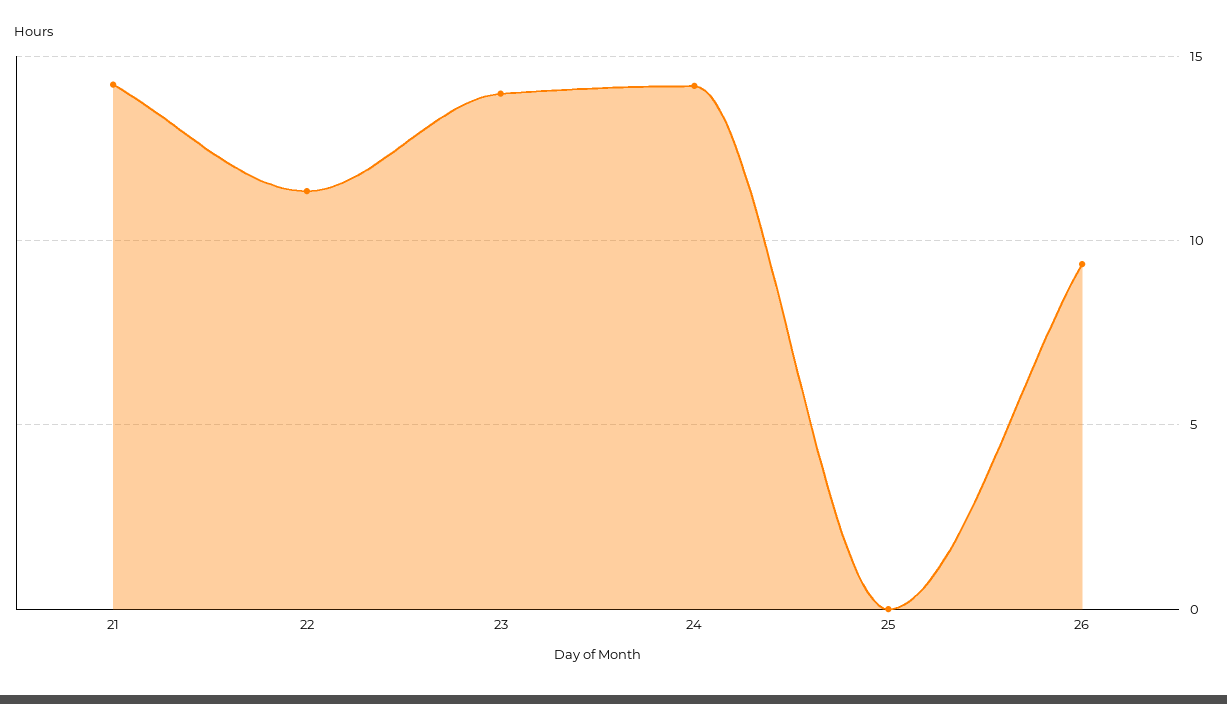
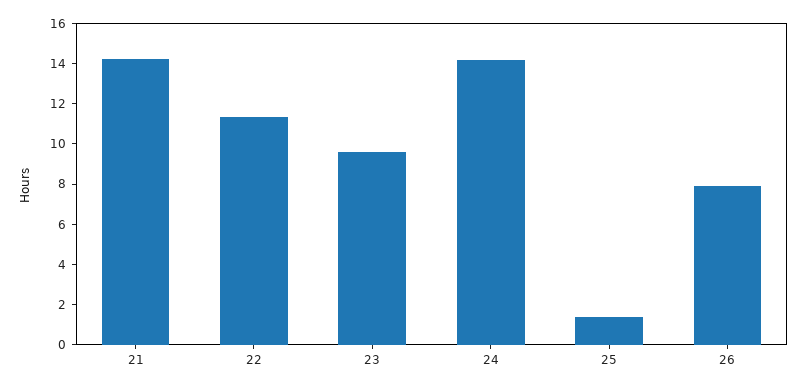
  {
    "21": 14,
    "22": 11.5,
-   "23": 14,
+   "23": 9.5,
    "24": 14,
-   "25": 0,
+   "25": 1.5,
-   "26": 9.5
+   "26": 8
  }

